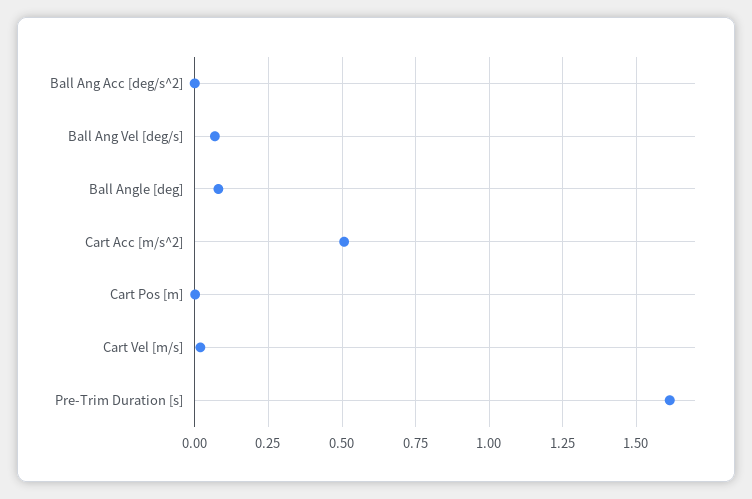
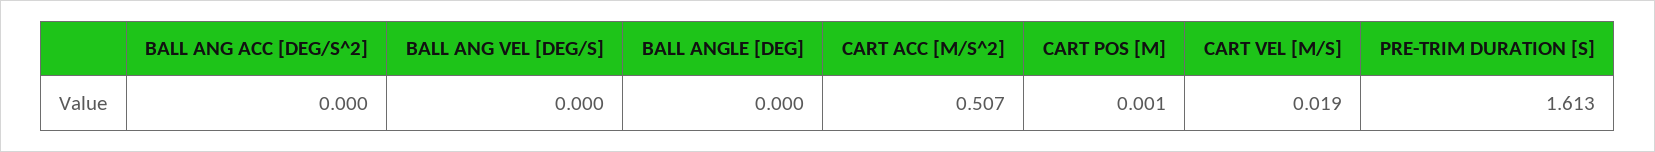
  {
    "Ball Ang Acc [deg/s^2]": 0,
-   "Ball Ang Vel [deg/s]": 0.075,
+   "Ball Ang Vel [deg/s]": 0,
-   "Ball Angle [deg]": 0.075,
+   "Ball Angle [deg]": 0,
    "Cart Acc [m/s^2]": 0.507,
    "Cart Pos [m]": 0.001,
    "Cart Vel [m/s]": 0.019,
    "Pre-Trim Duration [s]": 1.613
  }

